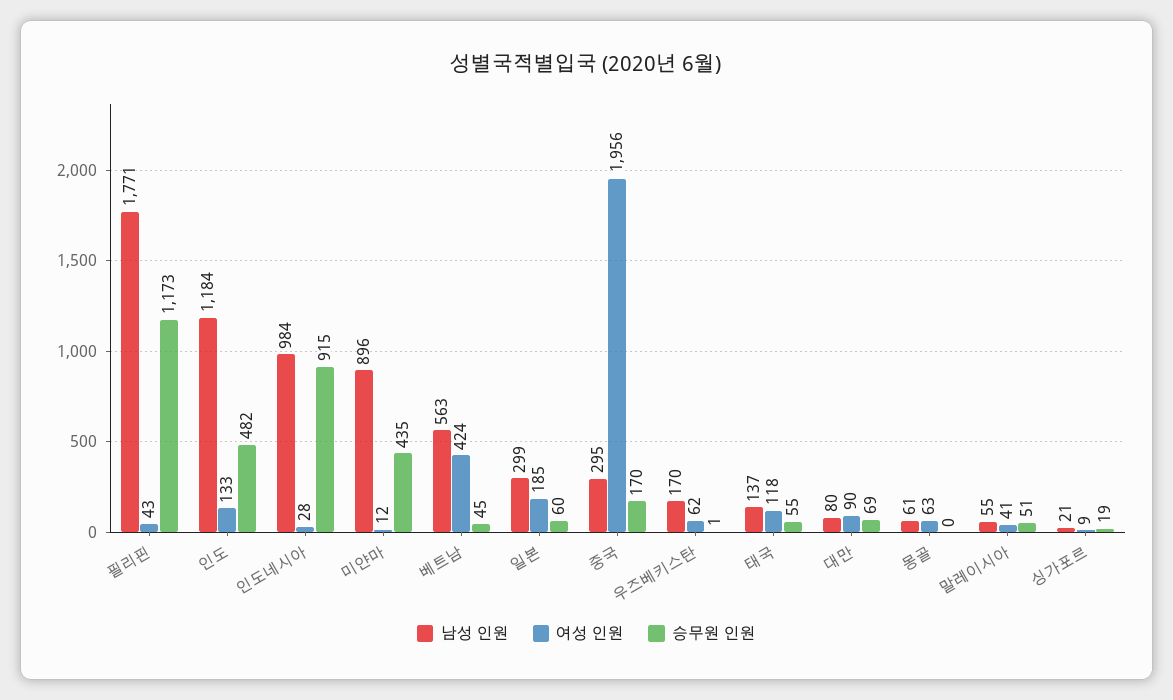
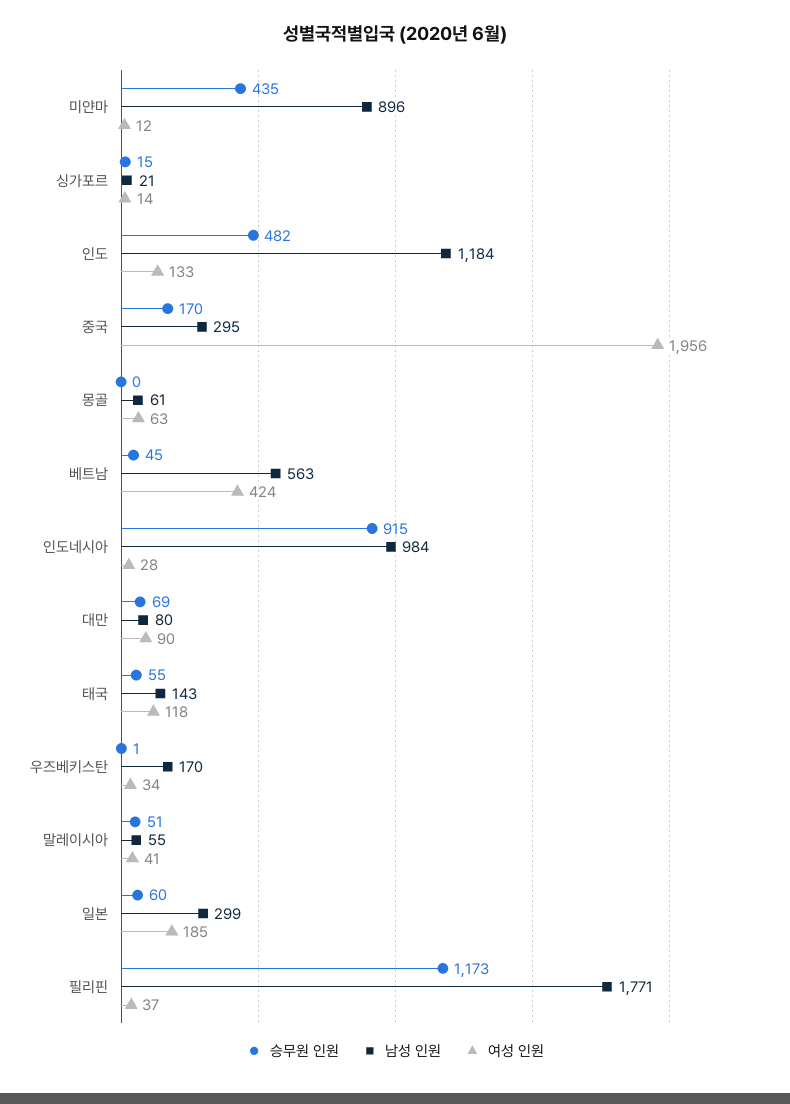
  {
    "남성 인원": {
      "필리핀": 1771,
      "인도": 1184,
      "인도네시아": 984,
      "미얀마": 896,
      "베트남": 563,
      "일본": 299,
      "중국": 295,
      "우즈베키스탄": 170,
-     "태국": 137,
+     "태국": 143,
      "대만": 80,
      "몽골": 61,
      "말레이시아": 55,
      "싱가포르": 21
    },
    "여성 인원": {
-     "필리핀": 43,
+     "필리핀": 37,
      "인도": 133,
      "인도네시아": 28,
      "미얀마": 12,
      "베트남": 424,
      "일본": 185,
      "중국": 1956,
-     "우즈베키스탄": 62,
+     "우즈베키스탄": 34,
      "태국": 118,
      "대만": 90,
      "몽골": 63,
      "말레이시아": 41,
-     "싱가포르": 9
+     "싱가포르": 14
    },
    "승무원 인원": {
      "필리핀": 1173,
      "인도": 482,
      "인도네시아": 915,
      "미얀마": 435,
      "베트남": 45,
      "일본": 60,
      "중국": 170,
      "우즈베키스탄": 1,
      "태국": 55,
      "대만": 69,
      "몽골": 0,
      "말레이시아": 51,
-     "싱가포르": 19
+     "싱가포르": 15
    }
  }

